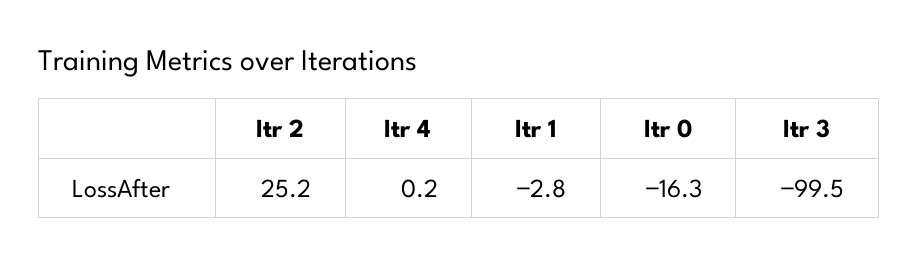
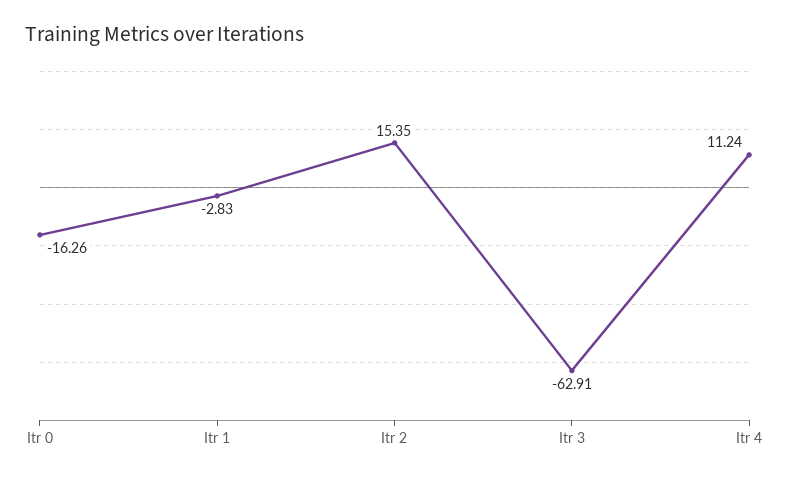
  {
-   "Itr 2": 25.2,
+   "Itr 2": 15.35,
-   "Itr 4": 0.2,
+   "Itr 4": 11.24,
    "Itr 1": -2.83,
    "Itr 0": -16.26,
-   "Itr 3": -99.5
+   "Itr 3": -62.91
  }

